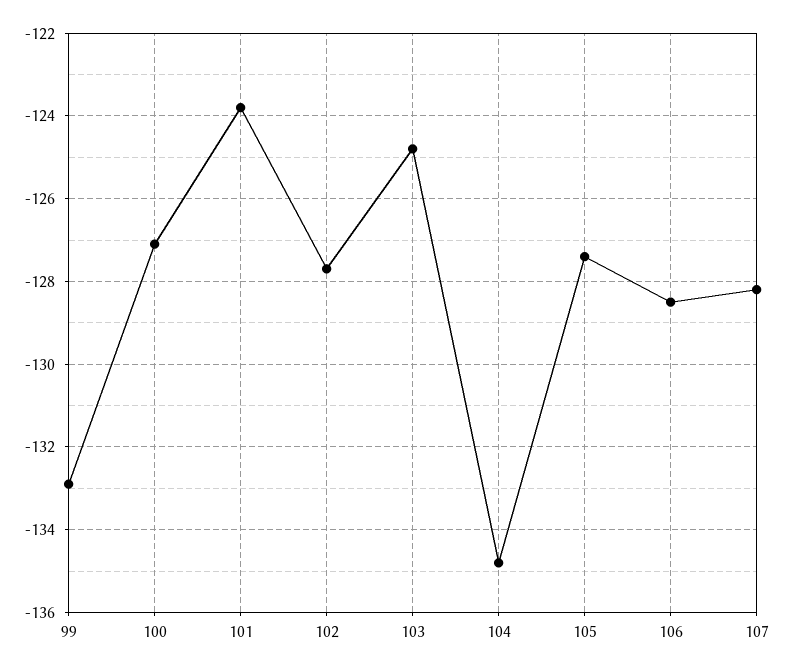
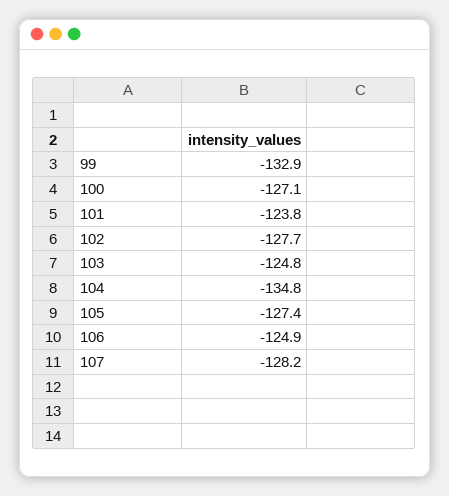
  {
    "99": -132.9,
    "100": -127.1,
    "101": -123.8,
    "102": -127.7,
    "103": -124.8,
    "104": -134.8,
    "105": -127.4,
-   "106": -128.5,
+   "106": -124.9,
    "107": -128.2
  }

